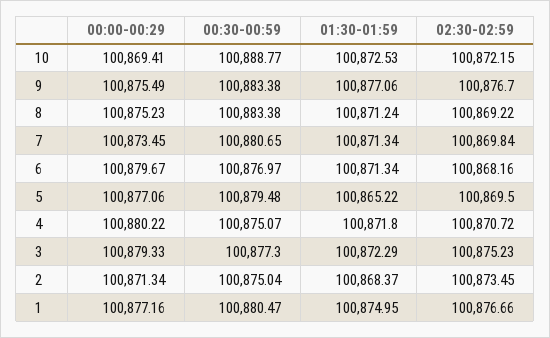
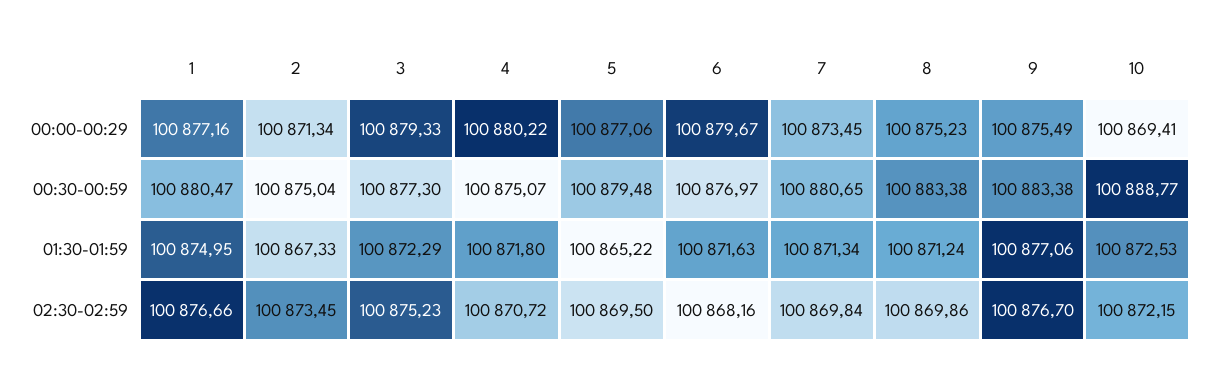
  {
    "00:00-00:29": {
      "10": 100869.41,
      "9": 100875.49,
      "8": 100875.23,
      "7": 100873.45,
      "6": 100879.67,
      "5": 100877.06,
      "4": 100880.22,
      "3": 100879.33,
      "2": 100871.34,
      "1": 100877.16
    },
    "00:30-00:59": {
      "10": 100888.77,
      "9": 100883.38,
      "8": 100883.38,
      "7": 100880.65,
      "6": 100876.97,
      "5": 100879.48,
      "4": 100875.07,
      "3": 100877.3,
      "2": 100875.04,
      "1": 100880.47
    },
    "01:30-01:59": {
      "10": 100872.53,
      "9": 100877.06,
      "8": 100871.24,
      "7": 100871.34,
-     "6": 100871.34,
+     "6": 100871.63,
      "5": 100865.22,
      "4": 100871.8,
      "3": 100872.29,
-     "2": 100868.37,
+     "2": 100867.33,
      "1": 100874.95
    },
    "02:30-02:59": {
      "10": 100872.15,
      "9": 100876.7,
-     "8": 100869.22,
+     "8": 100869.86,
      "7": 100869.84,
      "6": 100868.16,
      "5": 100869.5,
      "4": 100870.72,
      "3": 100875.23,
      "2": 100873.45,
      "1": 100876.66
    }
  }

